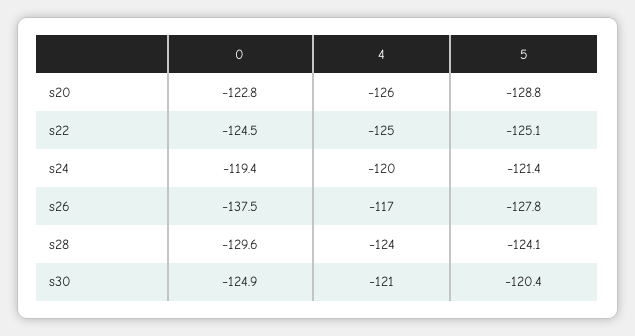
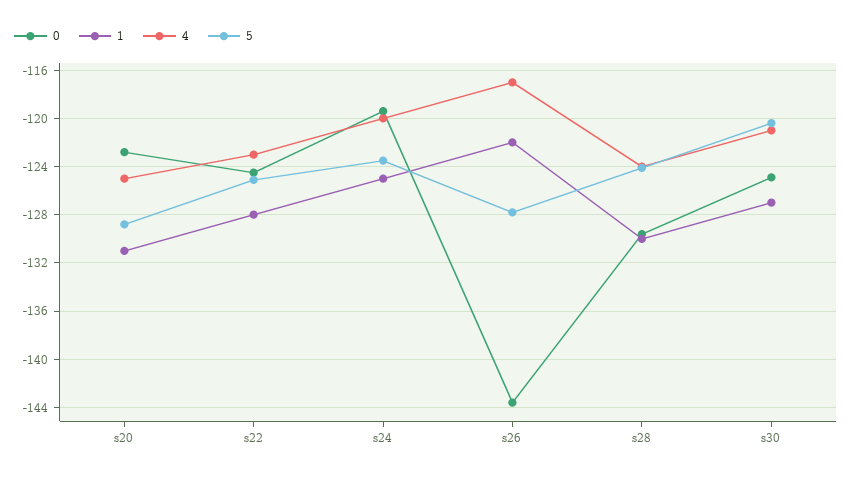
  {
    "0": {
      "s20": -122.8,
      "s22": -124.5,
      "s24": -119.4,
-     "s26": -137.5,
+     "s26": -143.5,
      "s28": -129.6,
      "s30": -124.9
    },
    "4": {
-     "s20": -126,
+     "s20": -125,
-     "s22": -125,
+     "s22": -123,
      "s24": -120,
      "s26": -117,
      "s28": -124,
      "s30": -121
    },
    "5": {
      "s20": -128.8,
      "s22": -125.1,
-     "s24": -121.4,
+     "s24": -123.5,
      "s26": -127.8,
      "s28": -124.1,
      "s30": -120.4
-   }
+   },
+   "1": {
+     "s20": -131,
+     "s22": -128,
+     "s24": -125,
+     "s26": -122,
+     "s28": -130,
+     "s30": -127
+   }
  }

